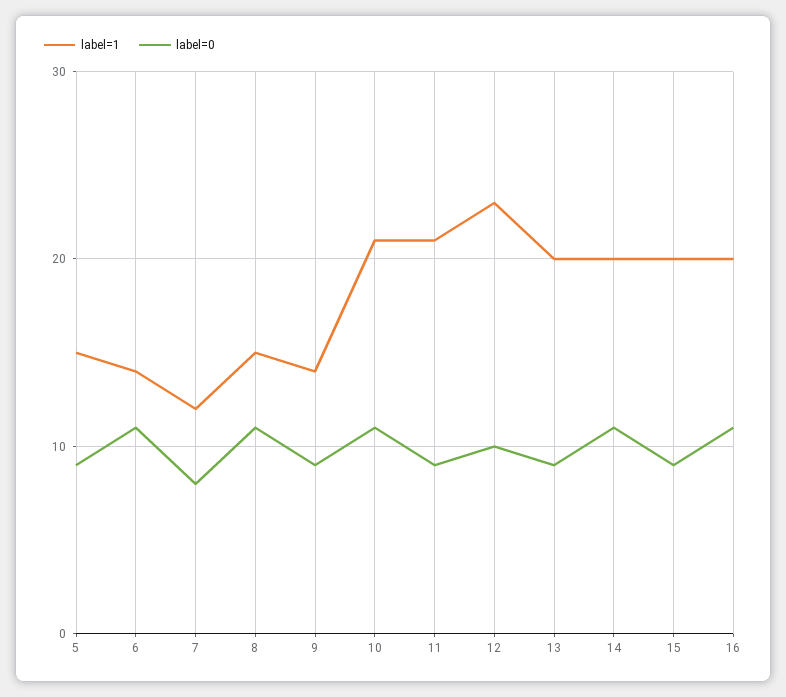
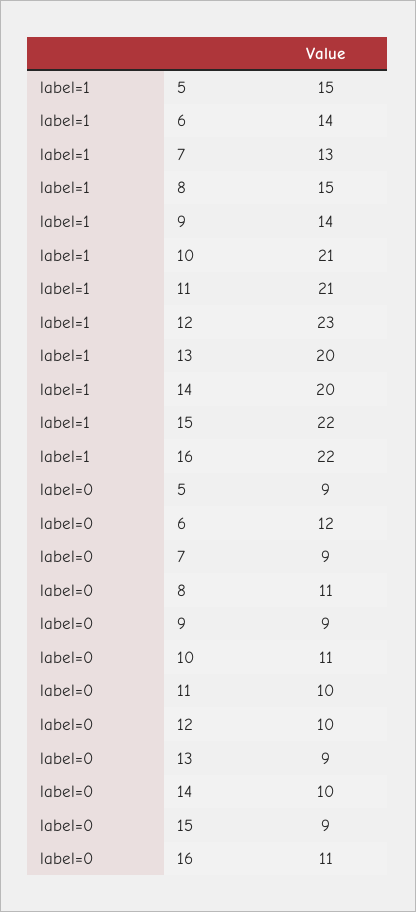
  {
    "label=1": {
      "5": 15,
      "6": 14,
-     "7": 12,
+     "7": 13,
      "8": 15,
      "9": 14,
      "10": 21,
      "11": 21,
      "12": 23,
      "13": 20,
      "14": 20,
-     "15": 20,
+     "15": 22,
-     "16": 20
+     "16": 22
    },
    "label=0": {
      "5": 9,
-     "6": 11,
+     "6": 12,
-     "7": 8,
+     "7": 9,
      "8": 11,
      "9": 9,
      "10": 11,
-     "11": 9,
+     "11": 10,
      "12": 10,
      "13": 9,
-     "14": 11,
+     "14": 10,
      "15": 9,
      "16": 11
    }
  }

